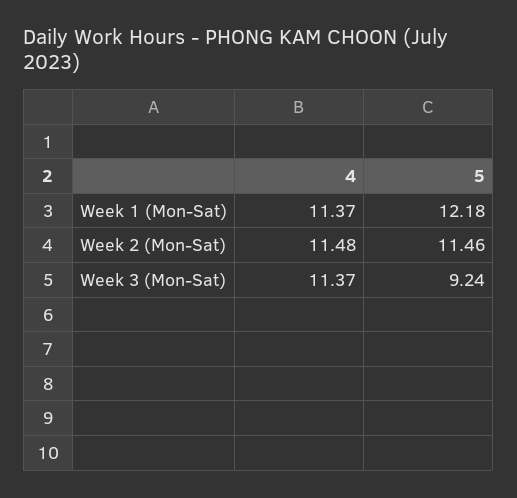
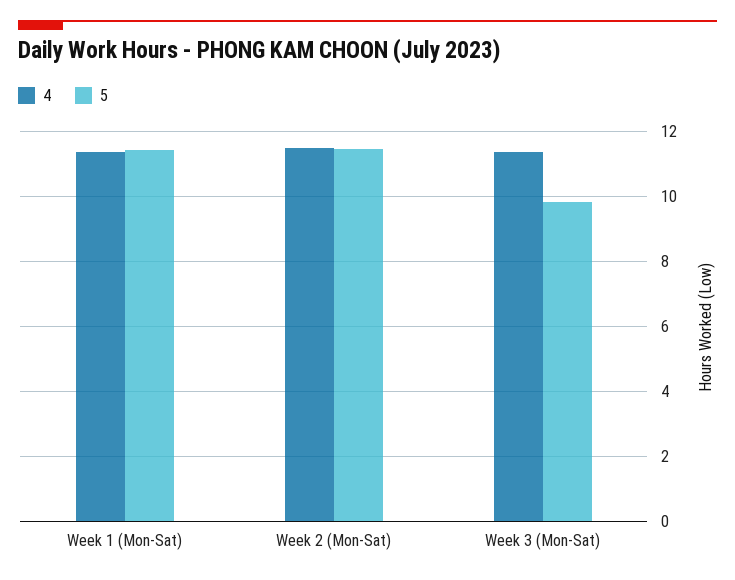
  {
    "4": {
      "Week 1 (Mon-Sat)": 11.37,
      "Week 2 (Mon-Sat)": 11.48,
      "Week 3 (Mon-Sat)": 11.37
    },
    "5": {
-     "Week 1 (Mon-Sat)": 12.18,
+     "Week 1 (Mon-Sat)": 11.4,
      "Week 2 (Mon-Sat)": 11.46,
-     "Week 3 (Mon-Sat)": 9.24
+     "Week 3 (Mon-Sat)": 9.8
    }
  }

